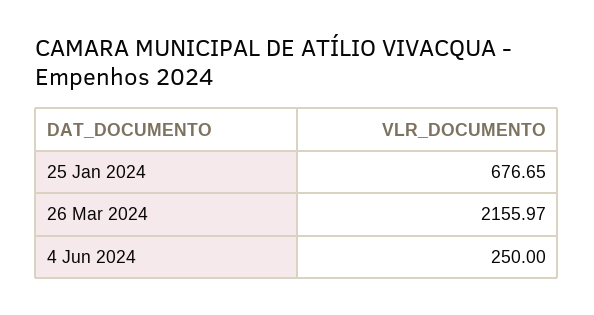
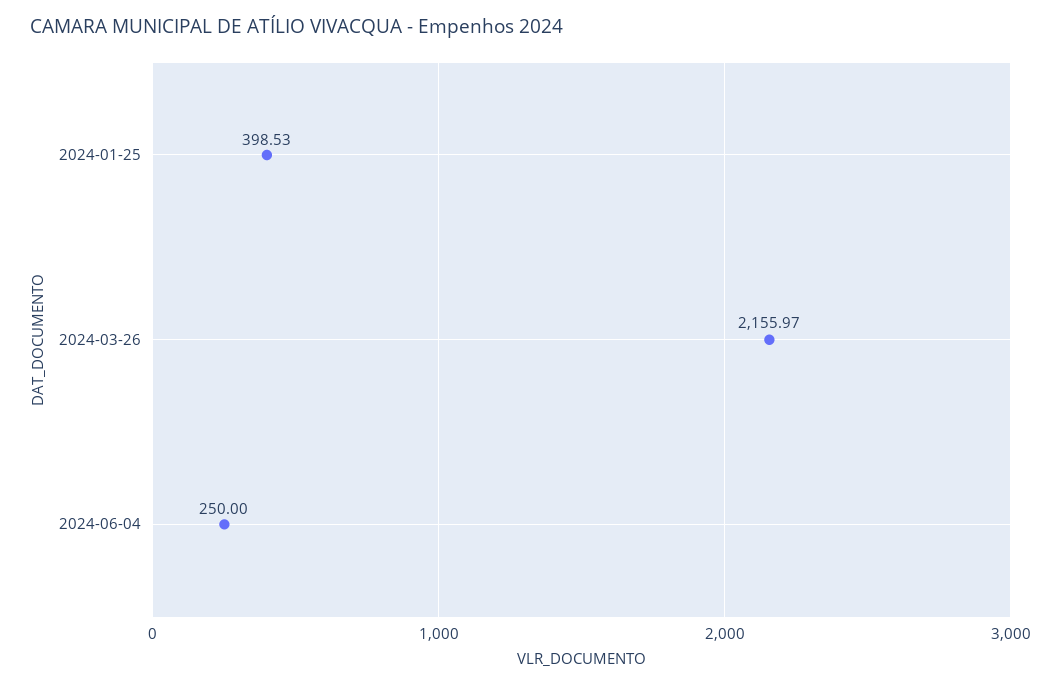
  {
-   "25 Jan 2024": 676.65,
+   "25 Jan 2024": 398.53,
    "26 Mar 2024": 2155.97,
    "4 Jun 2024": 250
  }

